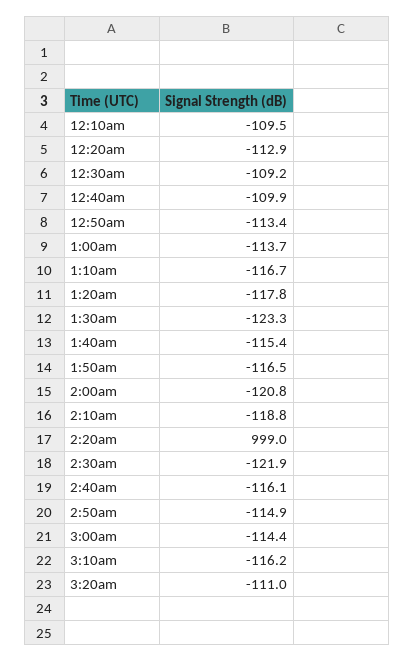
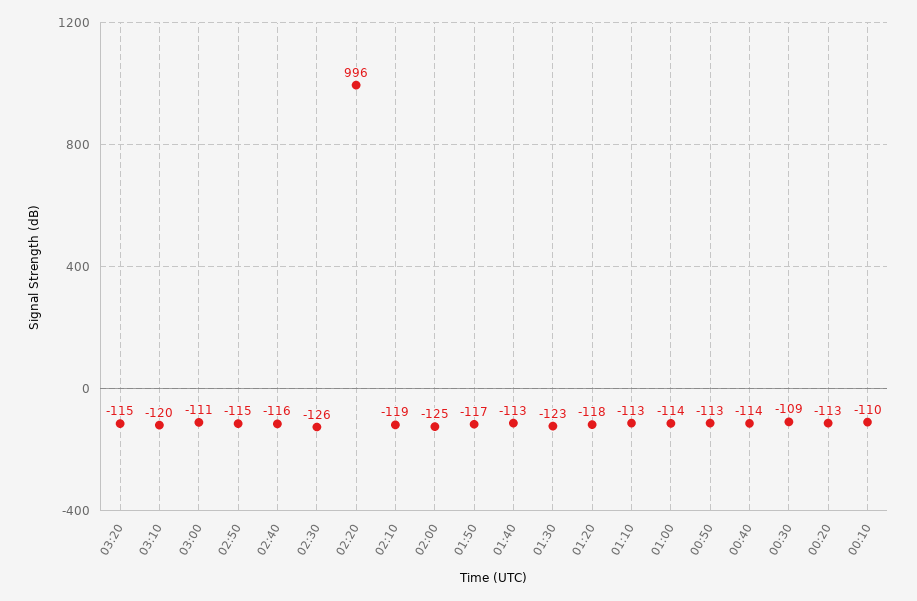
  {
    "12:10am": -109.5,
    "12:20am": -112.9,
    "12:30am": -109.2,
-   "12:40am": -109.9,
+   "12:40am": -114,
    "12:50am": -113.4,
    "1:00am": -113.7,
-   "1:10am": -116.7,
+   "1:10am": -113,
    "1:20am": -117.8,
    "1:30am": -123.3,
-   "1:40am": -115.4,
+   "1:40am": -113,
    "1:50am": -116.5,
-   "2:00am": -120.8,
+   "2:00am": -125,
    "2:10am": -118.8,
-   "2:20am": 999,
+   "2:20am": 996,
-   "2:30am": -121.9,
+   "2:30am": -126,
    "2:40am": -116.1,
    "2:50am": -114.9,
-   "3:00am": -114.4,
+   "3:00am": -111,
-   "3:10am": -116.2,
+   "3:10am": -120,
-   "3:20am": -111
+   "3:20am": -115
  }

